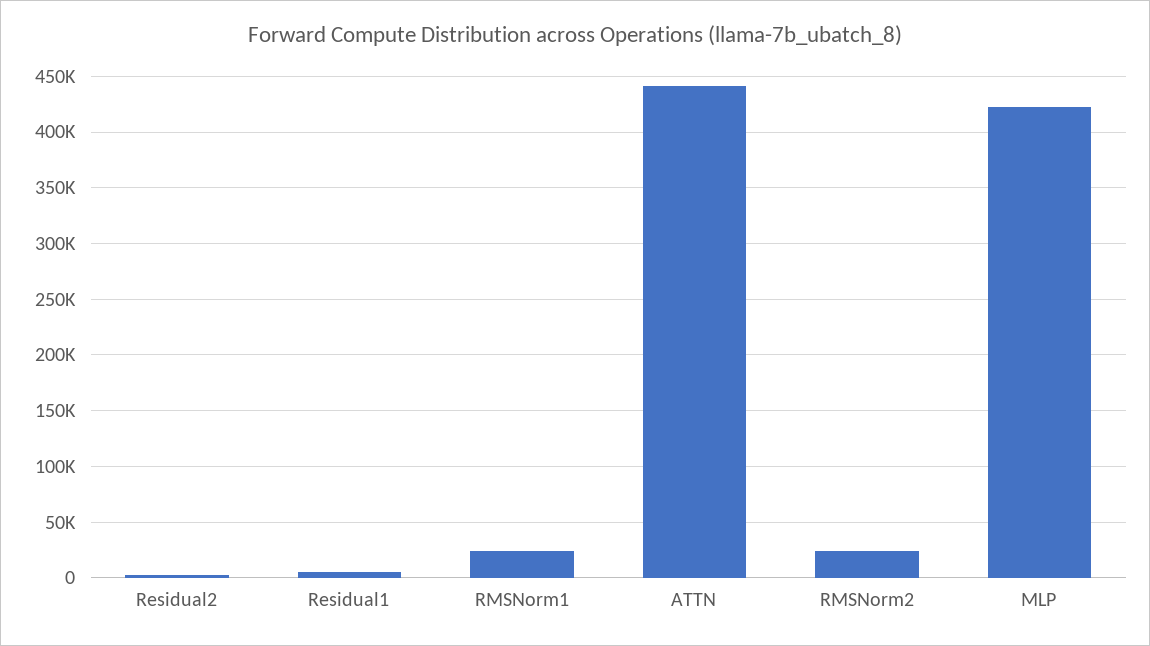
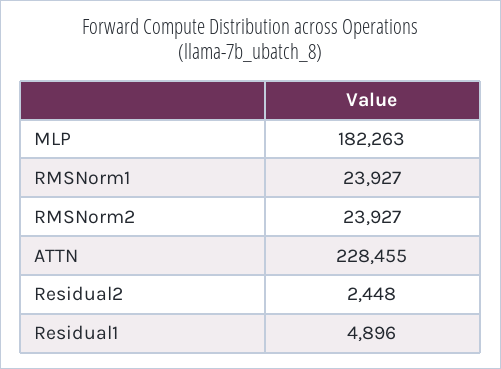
  {
    "Residual2": 2448,
    "Residual1": 4896,
    "RMSNorm1": 23927,
-   "ATTN": 440000,
+   "ATTN": 228455,
    "RMSNorm2": 23927,
-   "MLP": 420000
+   "MLP": 182263
  }

